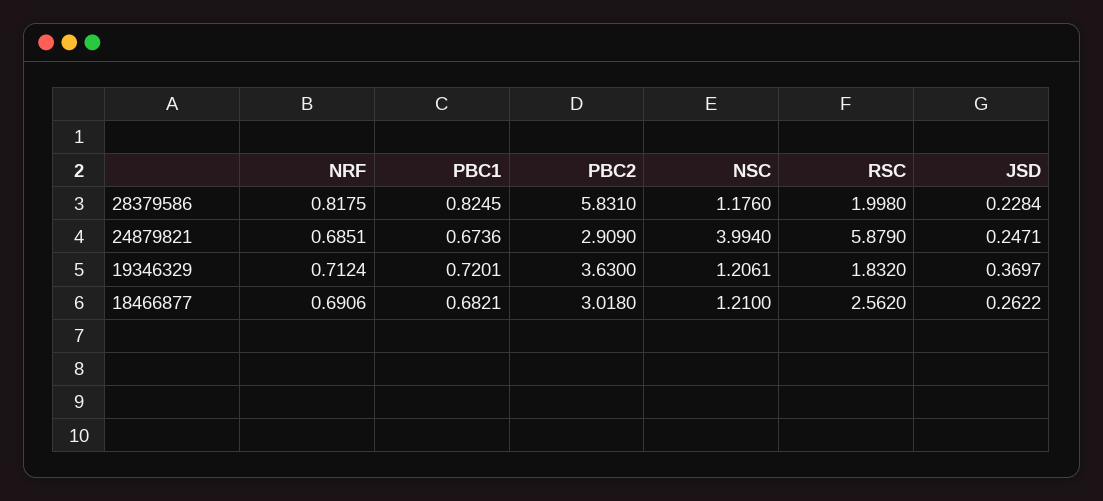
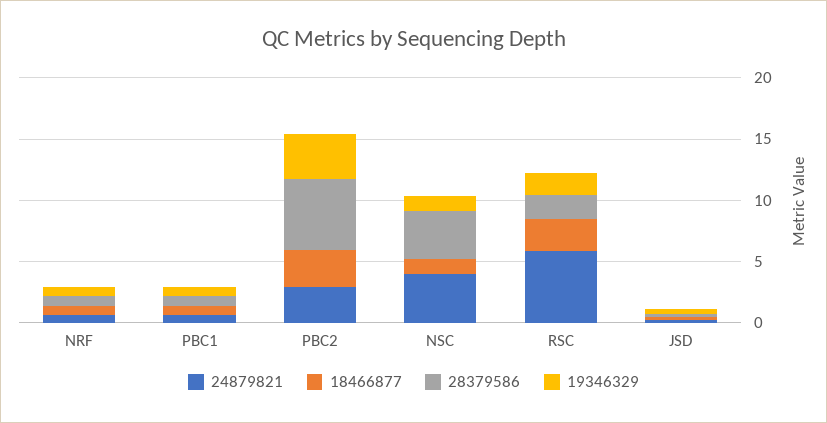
  {
    "28379586": {
      "NRF": 0.8175,
      "PBC1": 0.8245,
      "PBC2": 5.831,
-     "NSC": 1.176,
+     "NSC": 4,
      "RSC": 1.998,
      "JSD": 0.2284
    },
    "24879821": {
      "NRF": 0.6851,
      "PBC1": 0.6736,
      "PBC2": 2.909,
      "NSC": 3.994,
      "RSC": 5.879,
      "JSD": 0.2471
    },
    "19346329": {
      "NRF": 0.7124,
      "PBC1": 0.7201,
      "PBC2": 3.63,
      "NSC": 1.2061,
      "RSC": 1.832,
      "JSD": 0.3697
    },
    "18466877": {
      "NRF": 0.6906,
      "PBC1": 0.6821,
      "PBC2": 3.018,
      "NSC": 1.21,
      "RSC": 2.562,
      "JSD": 0.2622
    }
  }

